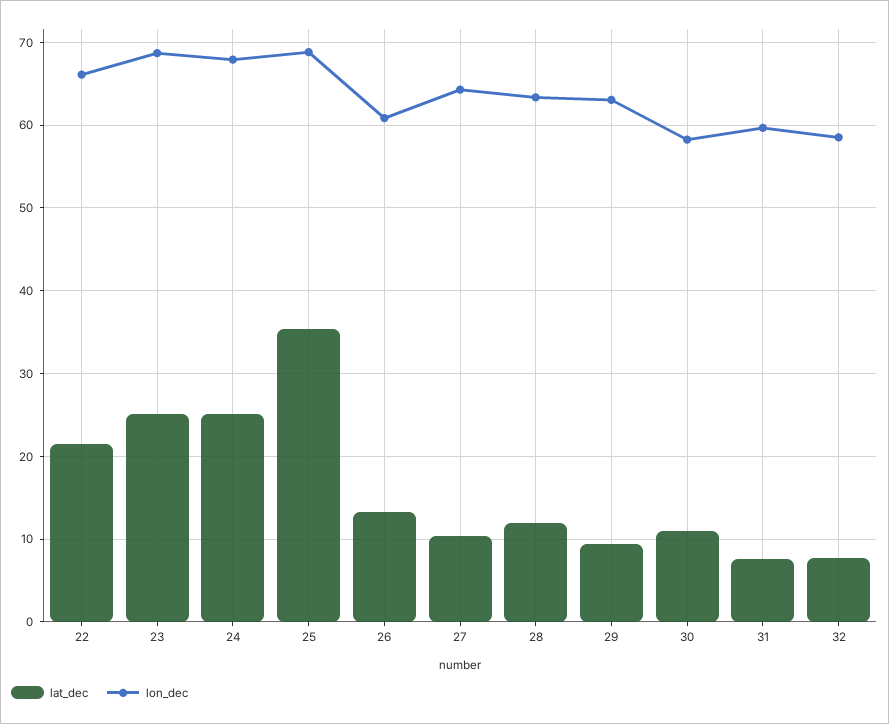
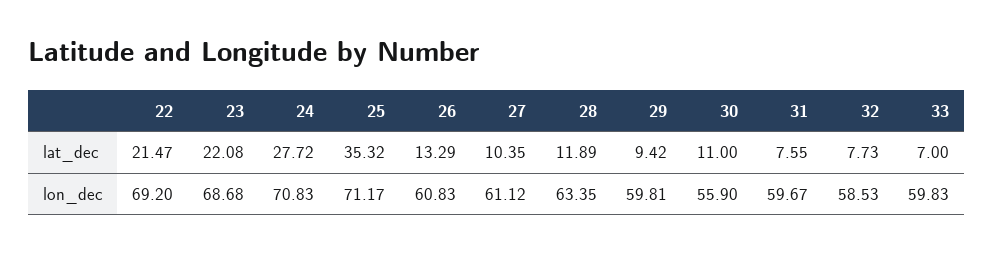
  {
    "lat_dec": {
      "22": 21.47,
-     "23": 25,
+     "23": 22.08,
-     "24": 25,
+     "24": 27.72,
      "25": 35.32,
      "26": 13.29,
      "27": 10.35,
      "28": 11.89,
      "29": 9.42,
      "30": 11,
      "31": 7.55,
-     "32": 7.73
+     "32": 7.73,
+     "33": 7
    },
    "lon_dec": {
-     "22": 66,
+     "22": 69.2,
      "23": 68.68,
-     "24": 68,
+     "24": 70.83,
-     "25": 69,
+     "25": 71.17,
      "26": 60.83,
-     "27": 64,
+     "27": 61.12,
      "28": 63.35,
-     "29": 63,
+     "29": 59.81,
-     "30": 58,
+     "30": 55.9,
      "31": 59.67,
-     "32": 58.53
+     "32": 58.53,
+     "33": 59.83
    }
  }

